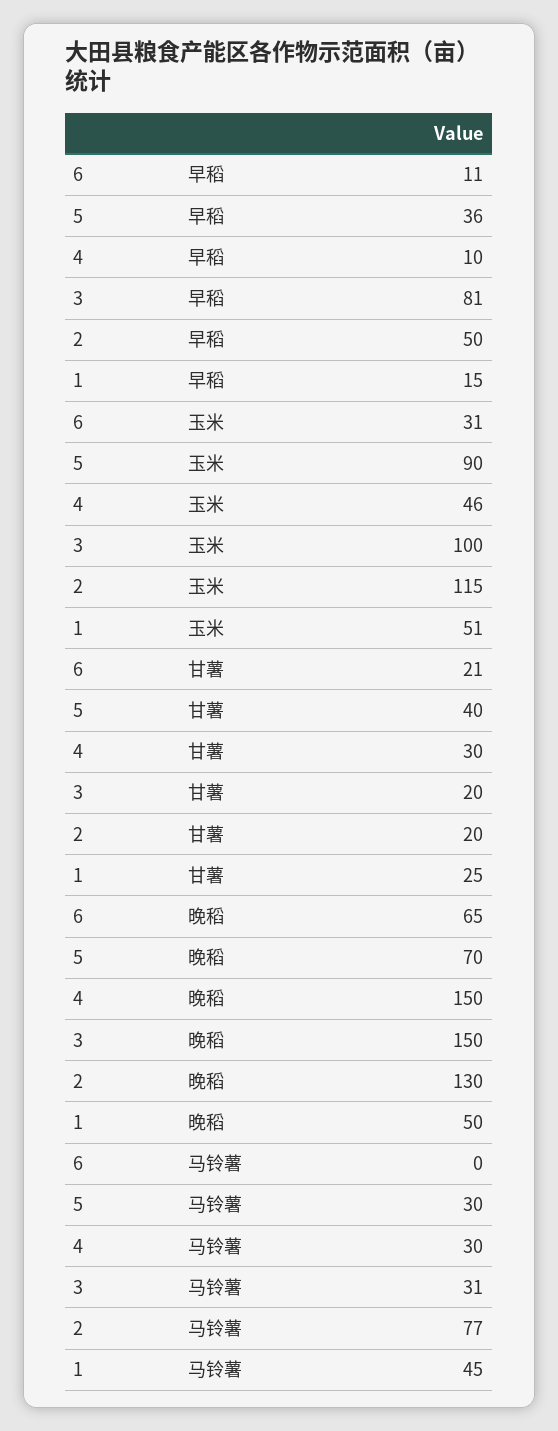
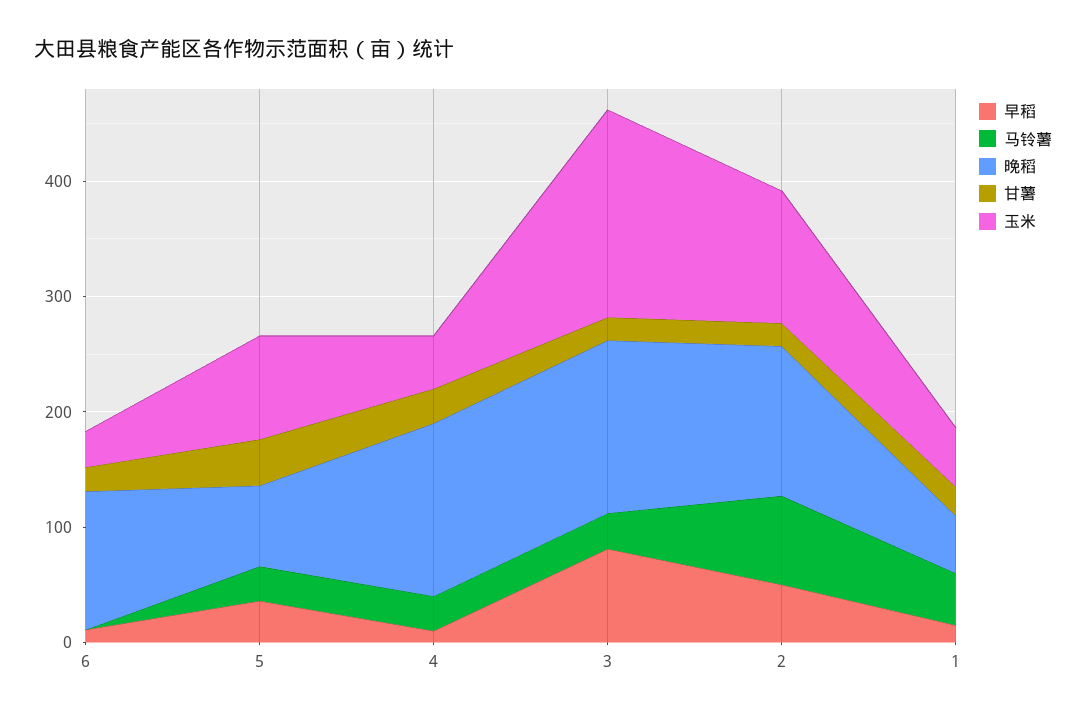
  {
    "早稻": {
      "6": 11,
      "5": 36,
      "4": 10,
      "3": 81,
      "2": 50,
      "1": 15
    },
    "玉米": {
      "6": 31,
      "5": 90,
      "4": 46,
-     "3": 100,
+     "3": 180,
      "2": 115,
      "1": 51
    },
    "甘薯": {
      "6": 21,
      "5": 40,
      "4": 30,
      "3": 20,
      "2": 20,
      "1": 25
    },
    "晚稻": {
-     "6": 65,
+     "6": 120,
      "5": 70,
      "4": 150,
      "3": 150,
      "2": 130,
      "1": 50
    },
    "马铃薯": {
      "6": 0,
      "5": 30,
      "4": 30,
      "3": 31,
      "2": 77,
      "1": 45
    }
  }

